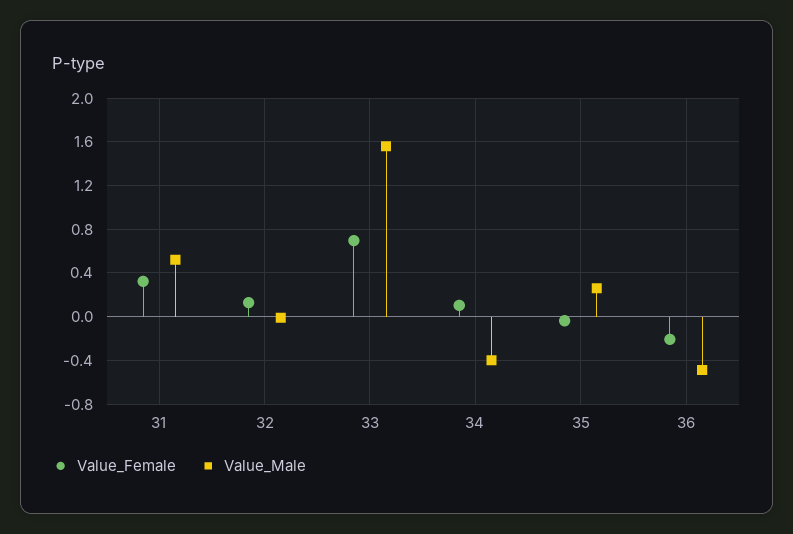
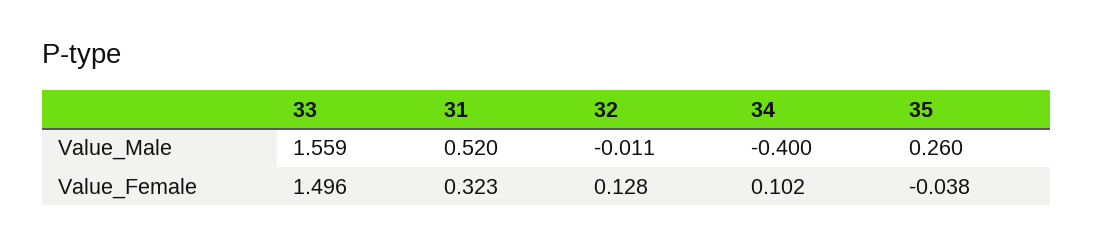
  {
    "Value_Female": {
      "31": 0.323,
      "32": 0.128,
-     "33": 0.7,
+     "33": 1.496,
      "34": 0.102,
-     "35": -0.038,
+     "35": -0.038
-     "36": -0.2
    },
    "Value_Male": {
      "31": 0.52,
      "32": -0.011,
      "33": 1.559,
      "34": -0.4,
-     "35": 0.26,
+     "35": 0.26
-     "36": -0.5
    }
  }

